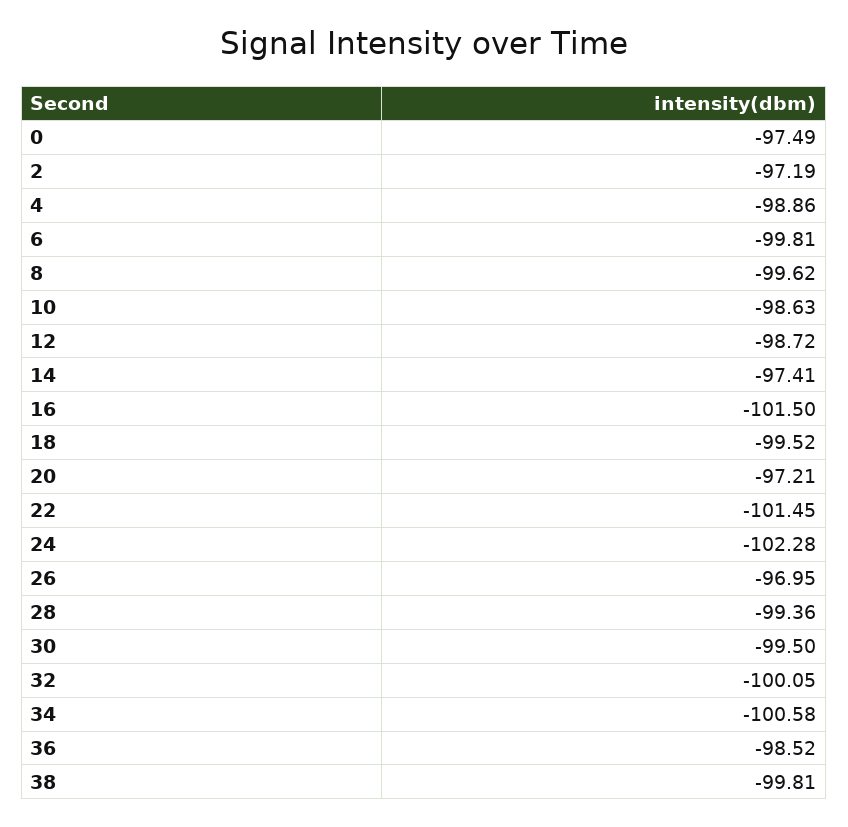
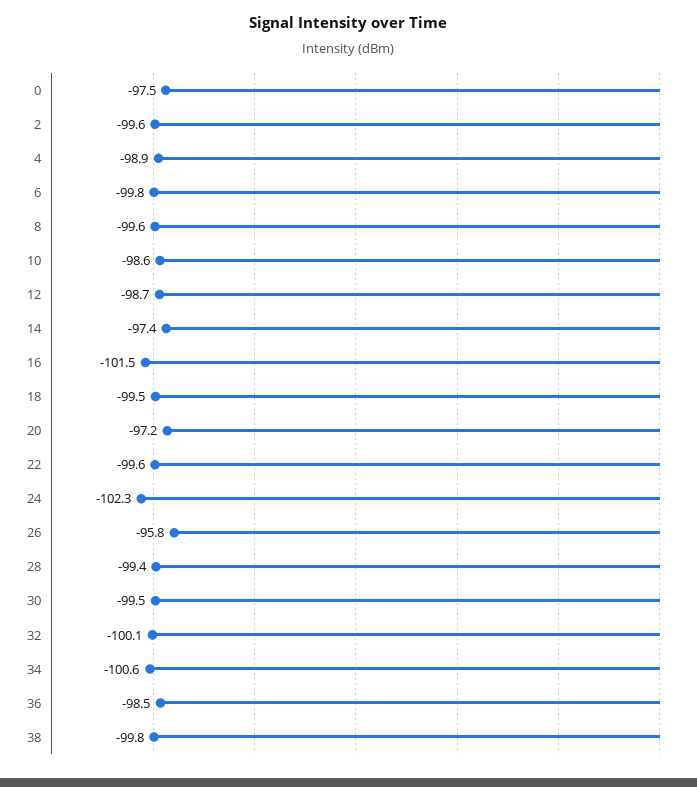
  {
    "0": -97.49,
-   "2": -97.19,
+   "2": -99.6,
    "4": -98.86,
    "6": -99.81,
    "8": -99.62,
    "10": -98.63,
    "12": -98.72,
    "14": -97.41,
    "16": -101.5,
    "18": -99.52,
    "20": -97.21,
-   "22": -101.45,
+   "22": -99.6,
    "24": -102.28,
-   "26": -96.95,
+   "26": -95.8,
    "28": -99.36,
    "30": -99.5,
    "32": -100.05,
    "34": -100.58,
    "36": -98.52,
    "38": -99.81
  }

